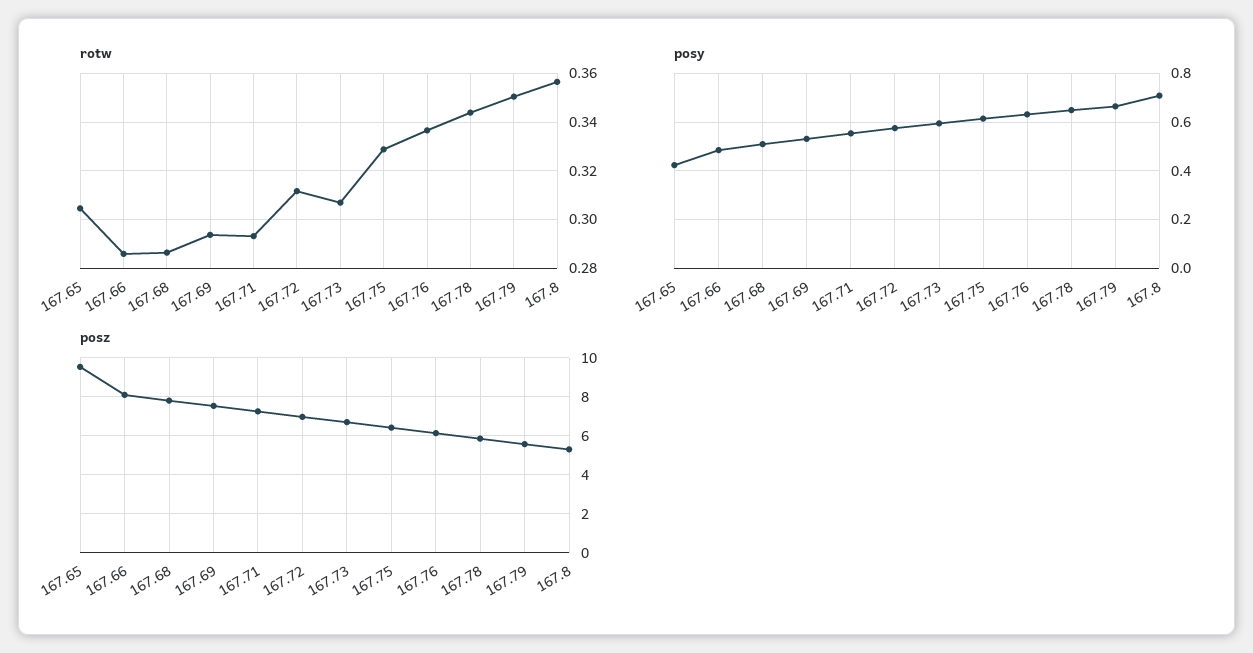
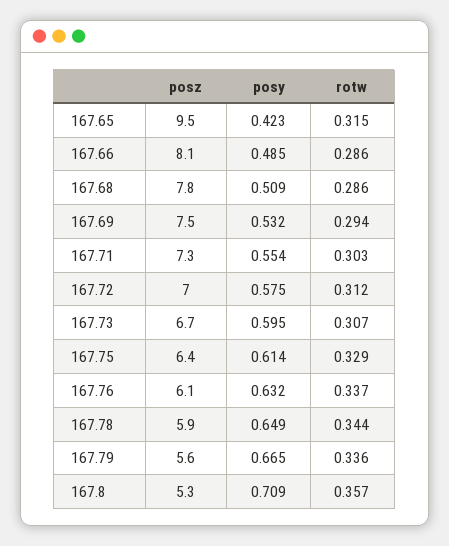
  {
    "rotw": {
-     "167.65": 0.305,
+     "167.65": 0.315,
      "167.66": 0.286,
      "167.68": 0.286,
      "167.69": 0.294,
-     "167.71": 0.2925,
+     "167.71": 0.303,
      "167.72": 0.312,
      "167.73": 0.307,
      "167.75": 0.329,
      "167.76": 0.337,
      "167.78": 0.344,
-     "167.79": 0.35,
+     "167.79": 0.336,
      "167.8": 0.357
    },
    "posy": {
      "167.65": 0.423,
      "167.66": 0.485,
      "167.68": 0.509,
      "167.69": 0.532,
      "167.71": 0.554,
      "167.72": 0.575,
      "167.73": 0.595,
      "167.75": 0.614,
      "167.76": 0.632,
      "167.78": 0.649,
      "167.79": 0.665,
      "167.8": 0.709
    },
    "posz": {
      "167.65": 9.5,
      "167.66": 8.1,
      "167.68": 7.8,
      "167.69": 7.5,
      "167.71": 7.3,
      "167.72": 7,
      "167.73": 6.7,
      "167.75": 6.4,
      "167.76": 6.1,
      "167.78": 5.9,
      "167.79": 5.6,
      "167.8": 5.3
    }
  }

